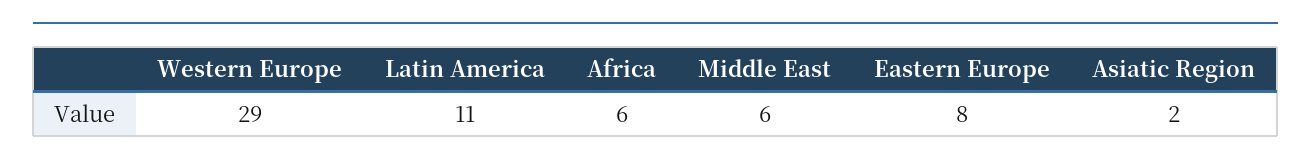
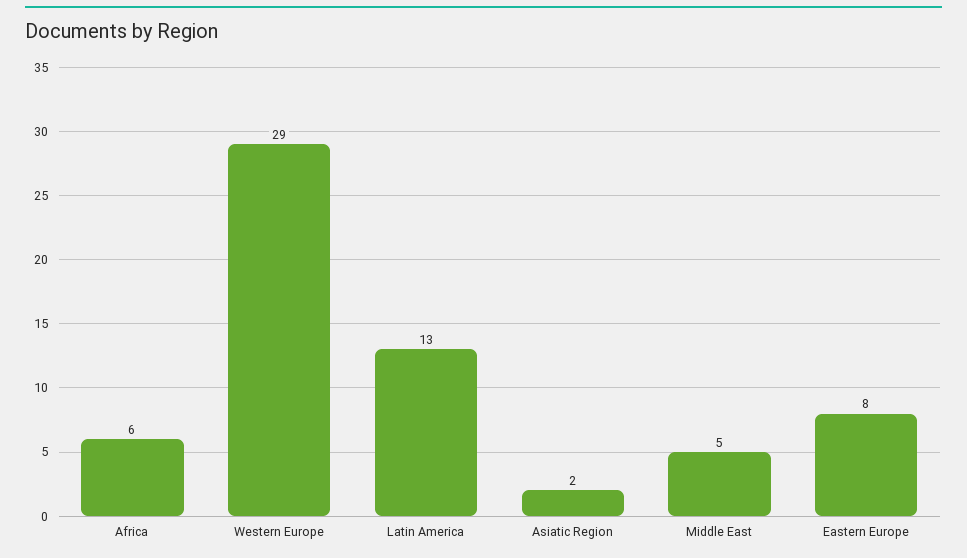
  {
    "Western Europe": 29,
-   "Latin America": 11,
+   "Latin America": 13,
    "Africa": 6,
-   "Middle East": 6,
+   "Middle East": 5,
    "Eastern Europe": 8,
    "Asiatic Region": 2
  }

